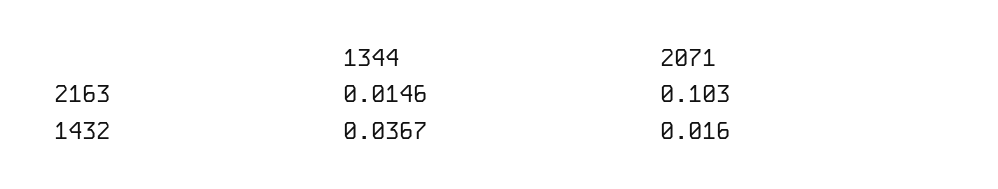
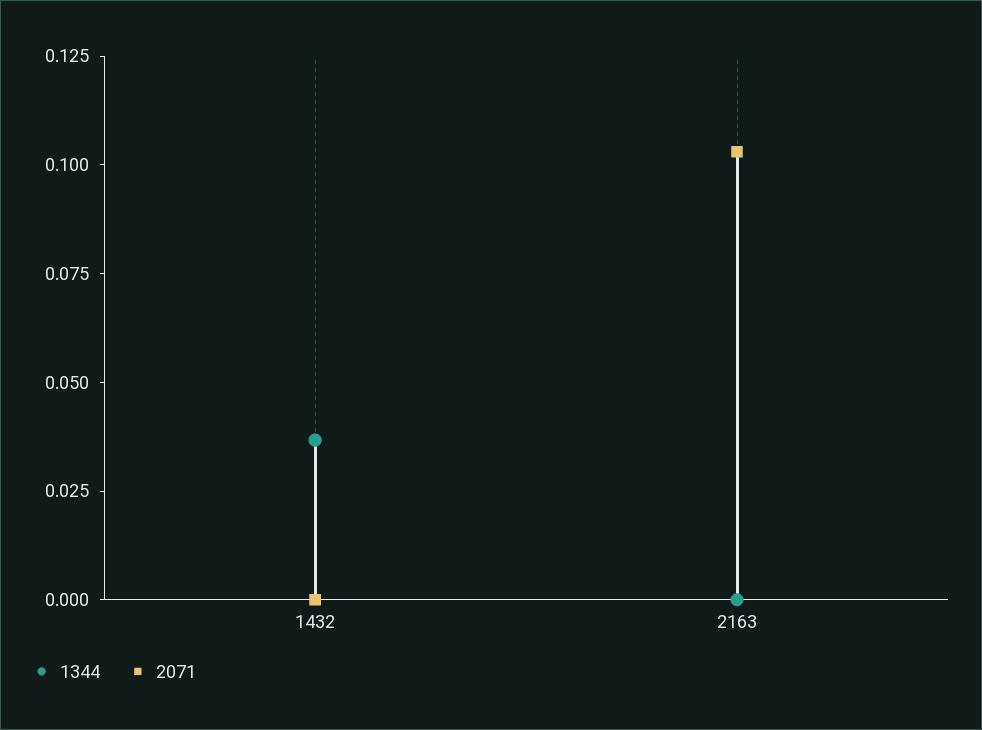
  {
    "1344": {
-     "2163": 0.0146,
+     "2163": 0,
      "1432": 0.0367
    },
    "2071": {
      "2163": 0.103,
-     "1432": 0.016
+     "1432": 0
    }
  }

